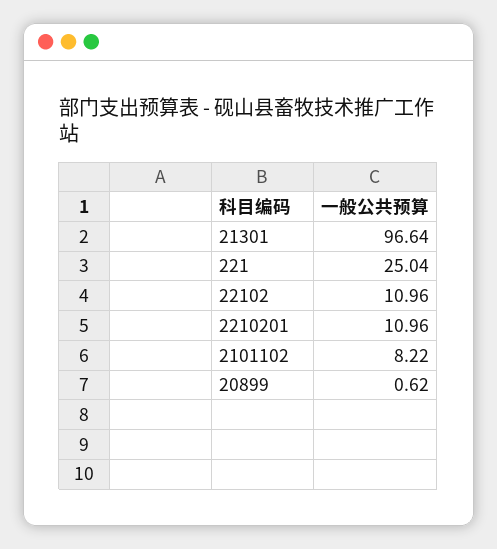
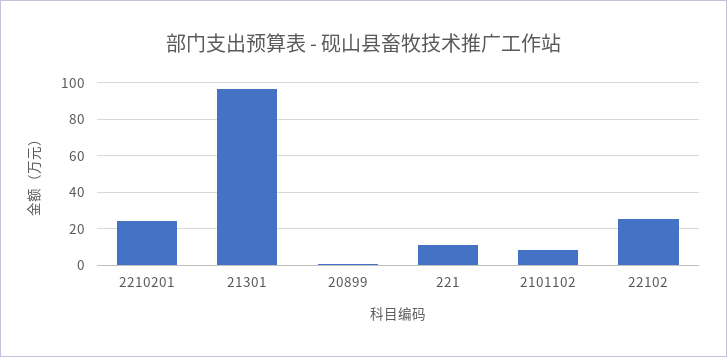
  {
    "21301": 96.64,
-   "221": 25.04,
+   "221": 10,
-   "22102": 10.96,
+   "22102": 25,
-   "2210201": 10.96,
+   "2210201": 25,
    "2101102": 8.22,
    "20899": 0.62
  }

